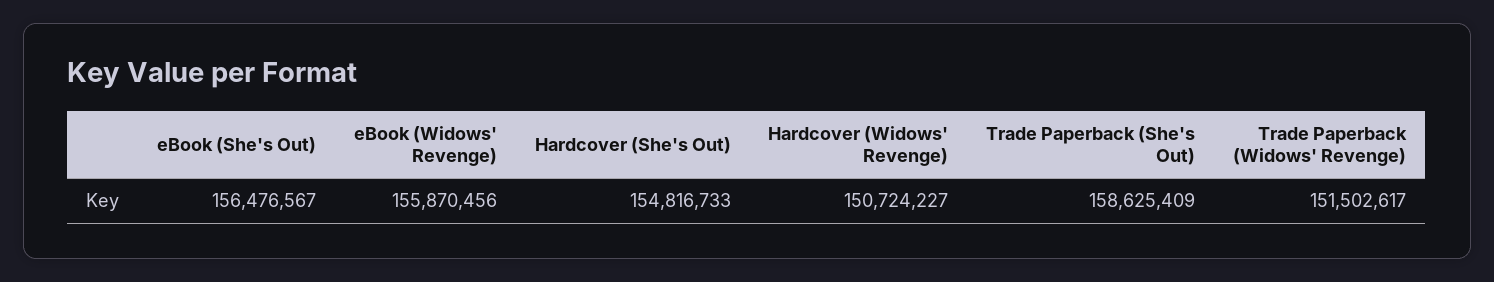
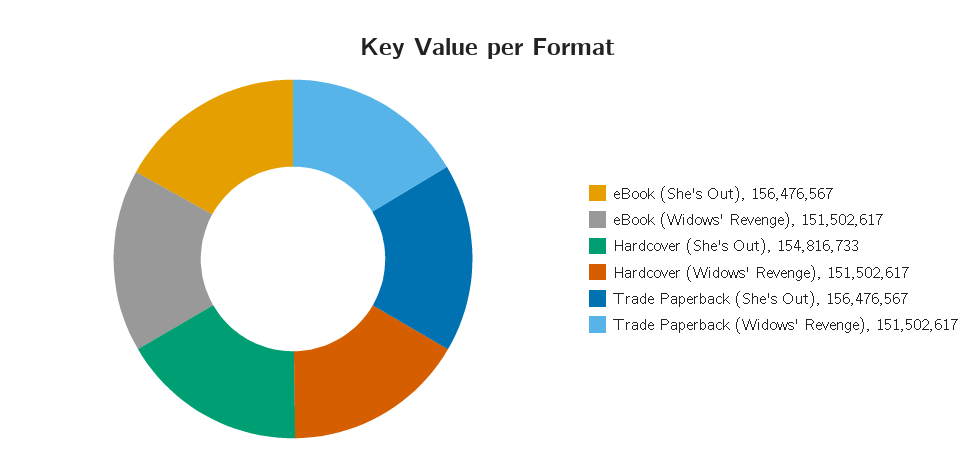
  {
    "eBook (She's Out)": 156476567,
-   "eBook (Widows' Revenge)": 155870456,
+   "eBook (Widows' Revenge)": 151502617,
    "Hardcover (She's Out)": 154816733,
-   "Hardcover (Widows' Revenge)": 150724227,
+   "Hardcover (Widows' Revenge)": 151502617,
-   "Trade Paperback (She's Out)": 158625409,
+   "Trade Paperback (She's Out)": 156476567,
    "Trade Paperback (Widows' Revenge)": 151502617
  }

